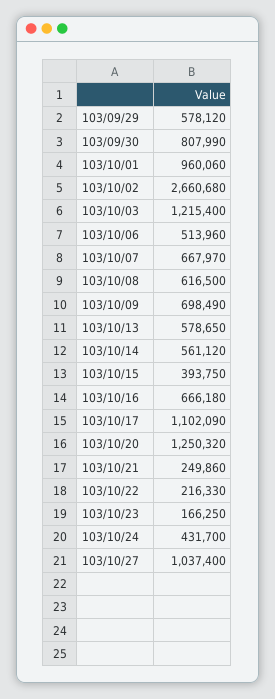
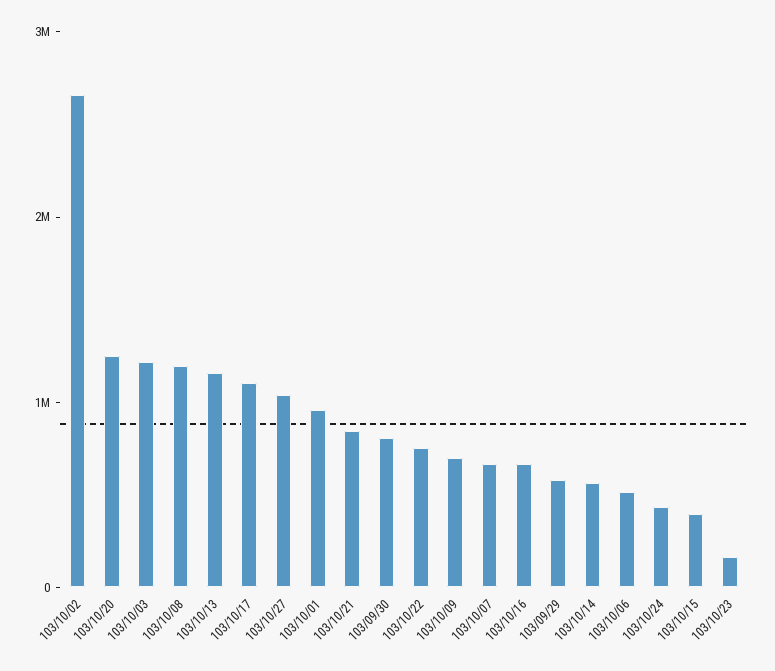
  {
    "103/09/29": 578120,
    "103/09/30": 807990,
    "103/10/01": 960060,
    "103/10/02": 2660680,
    "103/10/03": 1215400,
    "103/10/06": 513960,
    "103/10/07": 667970,
-   "103/10/08": 616500,
+   "103/10/08": 1200000,
    "103/10/09": 698490,
-   "103/10/13": 578650,
+   "103/10/13": 1200000,
    "103/10/14": 561120,
    "103/10/15": 393750,
    "103/10/16": 666180,
    "103/10/17": 1102090,
    "103/10/20": 1250320,
-   "103/10/21": 249860,
+   "103/10/21": 800000,
-   "103/10/22": 216330,
+   "103/10/22": 800000,
    "103/10/23": 166250,
    "103/10/24": 431700,
    "103/10/27": 1037400
  }

